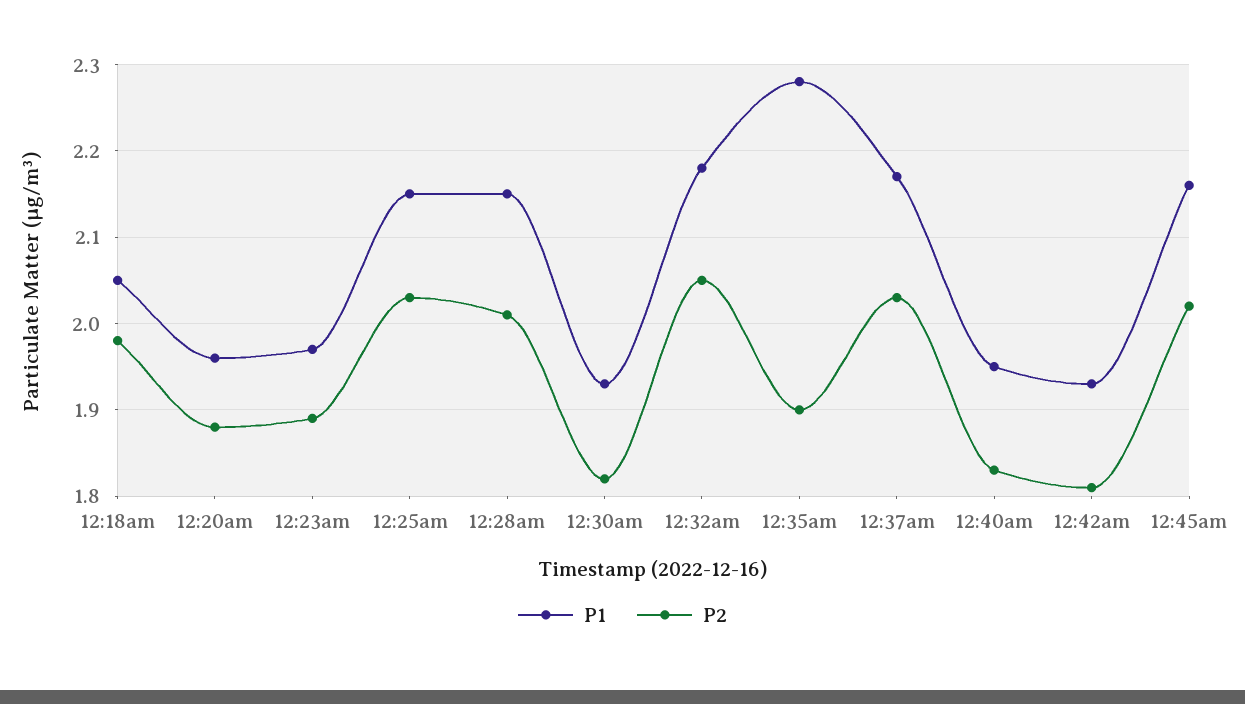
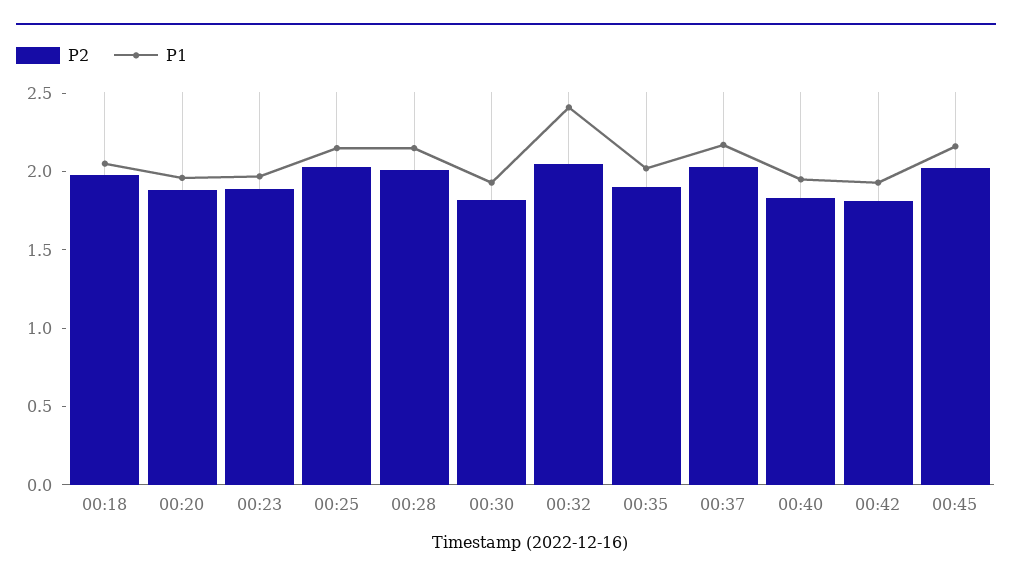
  {
    "P1": {
      "12:18am": 2.05,
      "12:20am": 1.96,
      "12:23am": 1.97,
      "12:25am": 2.15,
      "12:28am": 2.15,
      "12:30am": 1.93,
-     "12:32am": 2.18,
+     "12:32am": 2.4,
-     "12:35am": 2.28,
+     "12:35am": 2,
      "12:37am": 2.17,
      "12:40am": 1.95,
      "12:42am": 1.93,
      "12:45am": 2.16
    },
    "P2": {
      "12:18am": 1.98,
      "12:20am": 1.88,
      "12:23am": 1.89,
      "12:25am": 2.03,
      "12:28am": 2.01,
      "12:30am": 1.82,
      "12:32am": 2.05,
      "12:35am": 1.9,
      "12:37am": 2.03,
      "12:40am": 1.83,
      "12:42am": 1.81,
      "12:45am": 2.02
    }
  }

